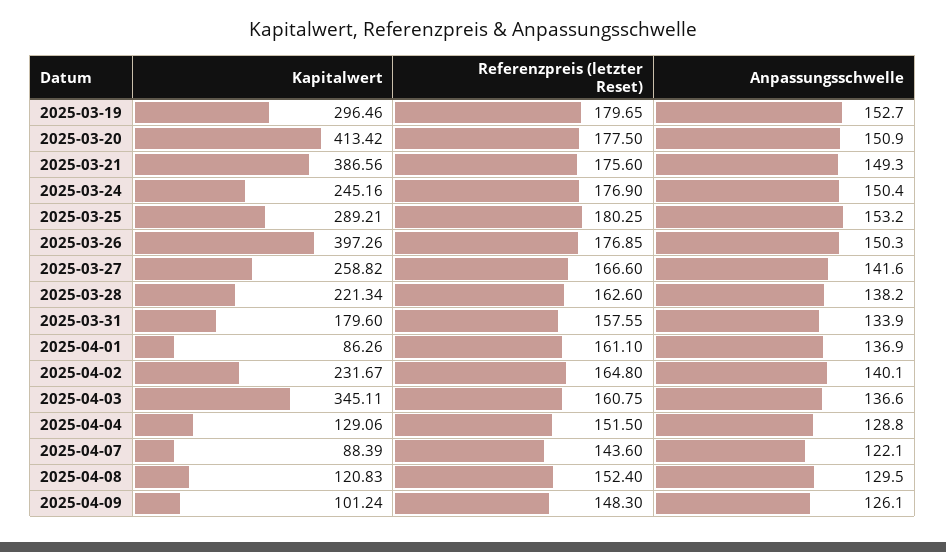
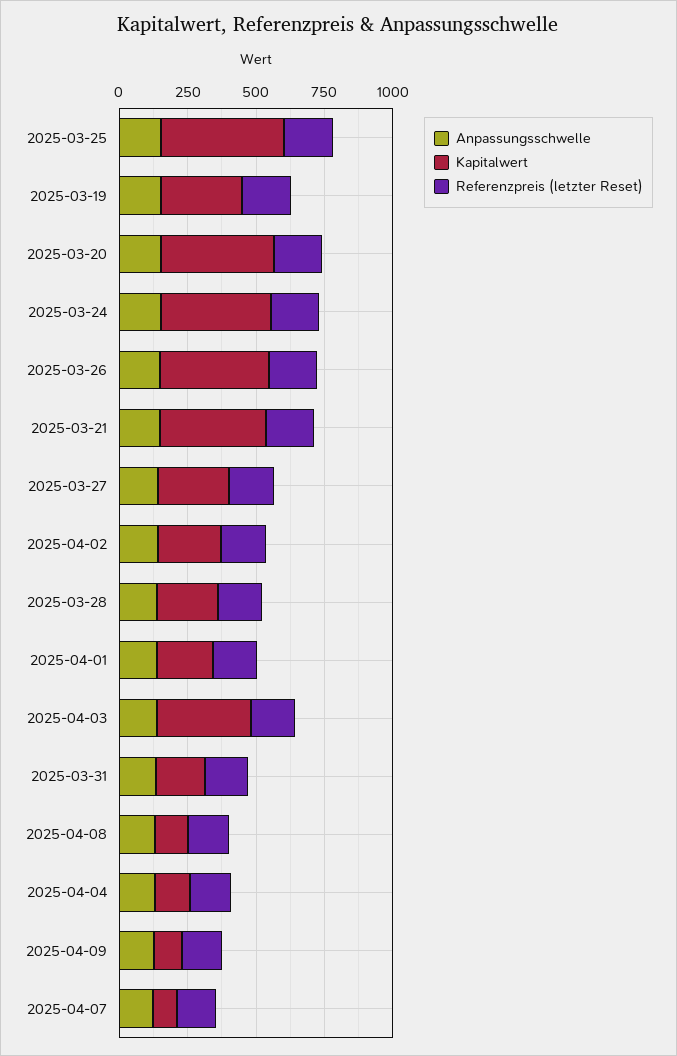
  {
    "Kapitalwert": {
      "2025-03-19": 296.46,
      "2025-03-20": 413.42,
      "2025-03-21": 386.56,
-     "2025-03-24": 245.16,
+     "2025-03-24": 400,
-     "2025-03-25": 289.21,
+     "2025-03-25": 450,
      "2025-03-26": 397.26,
      "2025-03-27": 258.82,
      "2025-03-28": 221.34,
      "2025-03-31": 179.6,
-     "2025-04-01": 86.26,
+     "2025-04-01": 200,
      "2025-04-02": 231.67,
      "2025-04-03": 345.11,
      "2025-04-04": 129.06,
      "2025-04-07": 88.39,
      "2025-04-08": 120.83,
      "2025-04-09": 101.24
    },
    "Referenzpreis (letzter Reset)": {
      "2025-03-19": 179.65,
      "2025-03-20": 177.5,
      "2025-03-21": 175.6,
      "2025-03-24": 176.9,
      "2025-03-25": 180.25,
      "2025-03-26": 176.85,
      "2025-03-27": 166.6,
      "2025-03-28": 162.6,
      "2025-03-31": 157.55,
      "2025-04-01": 161.1,
      "2025-04-02": 164.8,
      "2025-04-03": 160.75,
      "2025-04-04": 151.5,
      "2025-04-07": 143.6,
      "2025-04-08": 152.4,
      "2025-04-09": 148.3
    },
    "Anpassungsschwelle": {
      "2025-03-19": 152.7,
      "2025-03-20": 150.9,
      "2025-03-21": 149.3,
      "2025-03-24": 150.4,
      "2025-03-25": 153.2,
      "2025-03-26": 150.3,
      "2025-03-27": 141.6,
      "2025-03-28": 138.2,
      "2025-03-31": 133.9,
      "2025-04-01": 136.9,
      "2025-04-02": 140.1,
      "2025-04-03": 136.6,
      "2025-04-04": 128.8,
      "2025-04-07": 122.1,
      "2025-04-08": 129.5,
      "2025-04-09": 126.1
    }
  }

